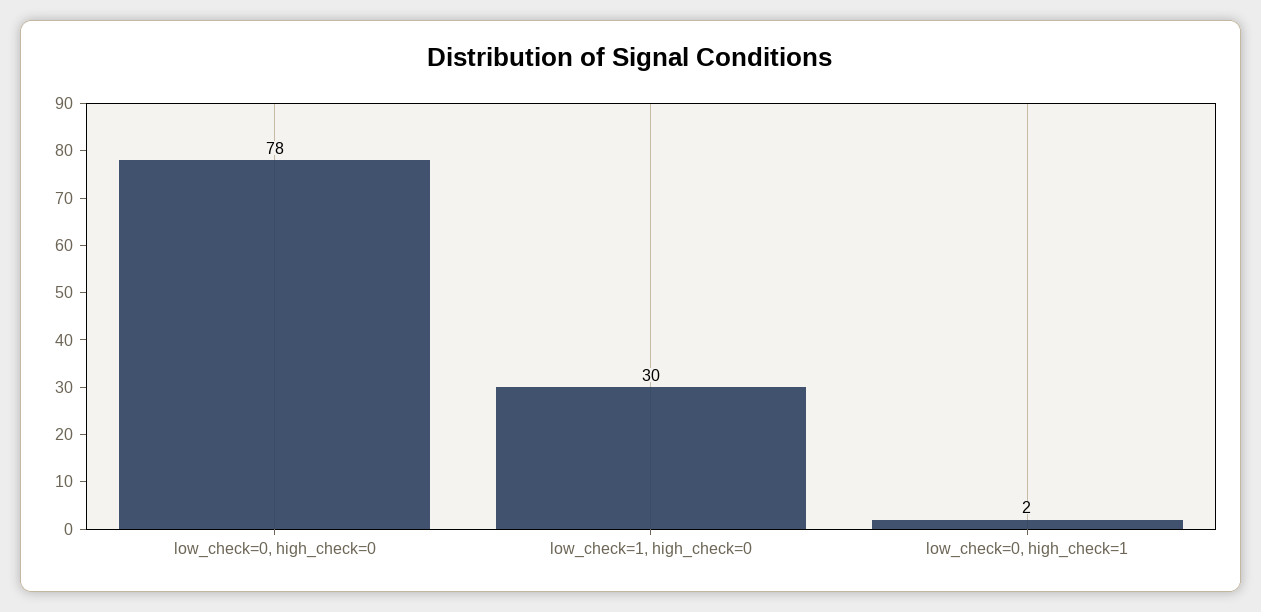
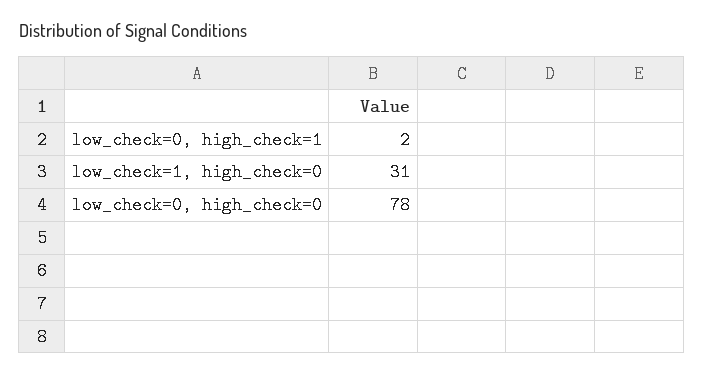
  {
    "low_check=0, high_check=0": 78,
-   "low_check=1, high_check=0": 30,
+   "low_check=1, high_check=0": 31,
    "low_check=0, high_check=1": 2
  }

